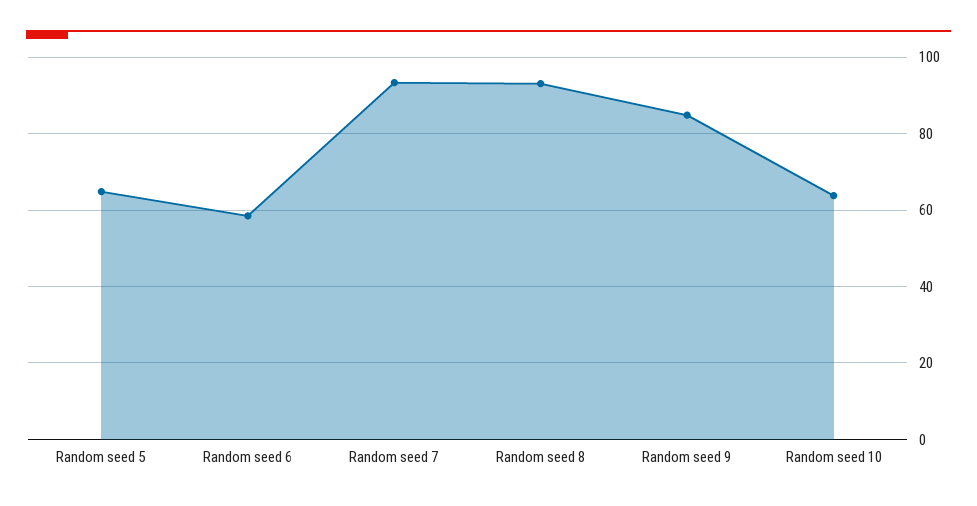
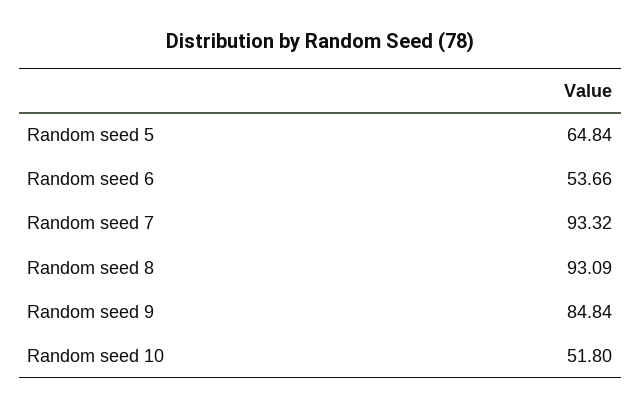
  {
    "Random seed 5": 64.84,
-   "Random seed 6": 58,
+   "Random seed 6": 53.66,
    "Random seed 7": 93.32,
    "Random seed 8": 93.09,
    "Random seed 9": 84.84,
-   "Random seed 10": 64
+   "Random seed 10": 51.8
  }

